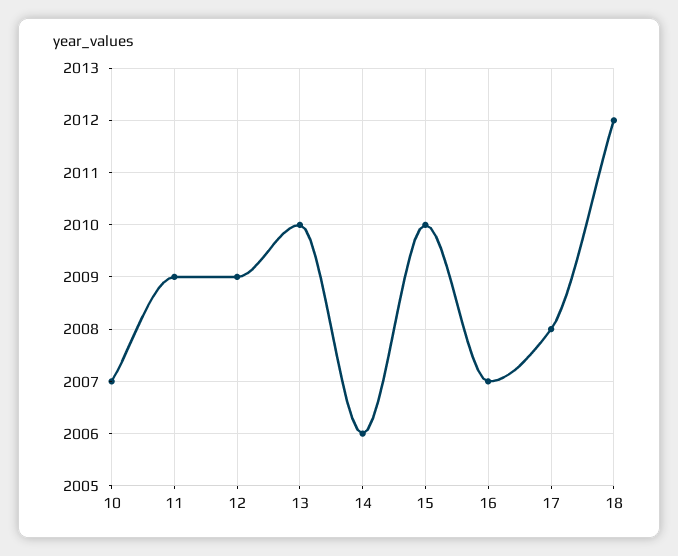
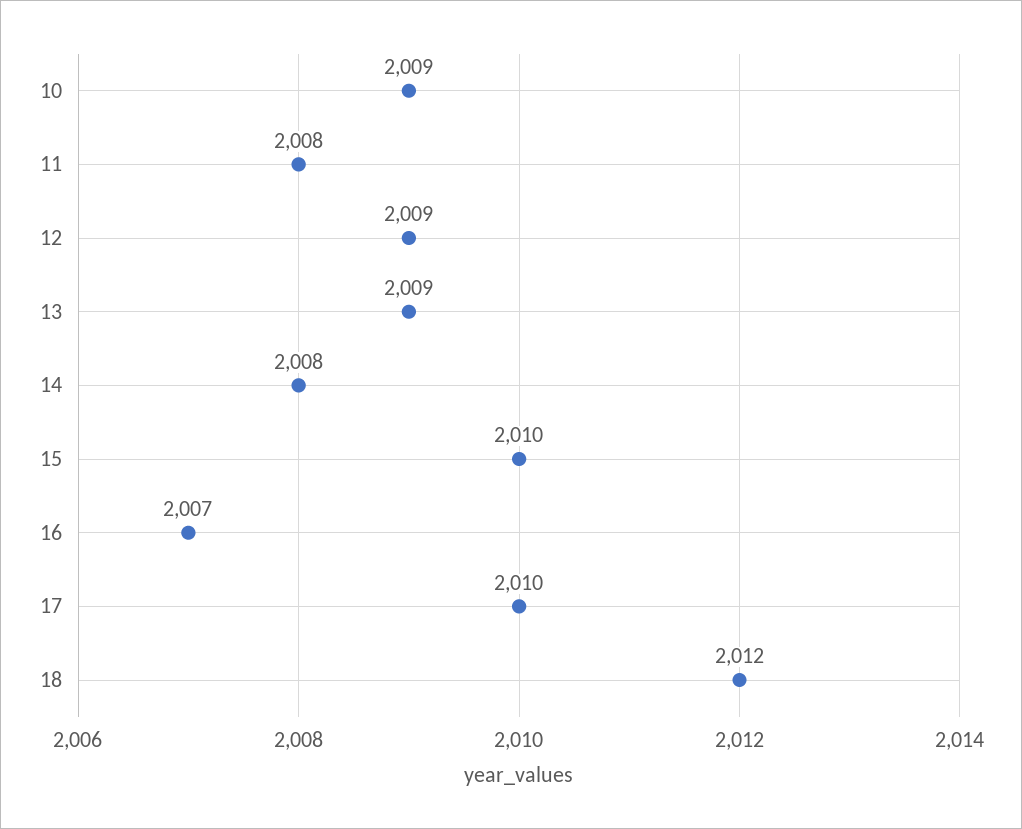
  {
-   "10": 2007,
+   "10": 2009,
-   "11": 2009,
+   "11": 2008,
    "12": 2009,
-   "13": 2010,
+   "13": 2009,
-   "14": 2006,
+   "14": 2008,
    "15": 2010,
    "16": 2007,
-   "17": 2008,
+   "17": 2010,
    "18": 2012
  }

